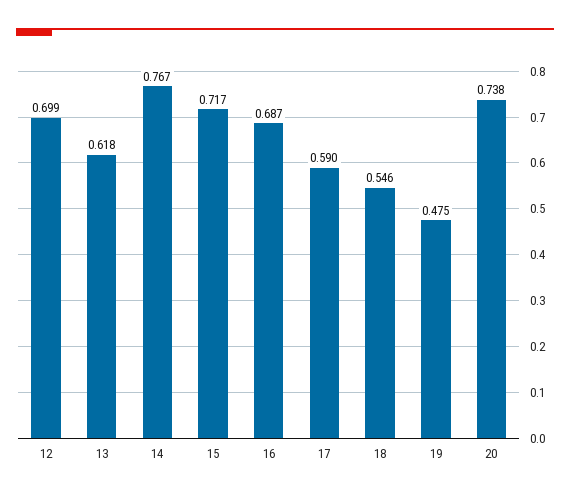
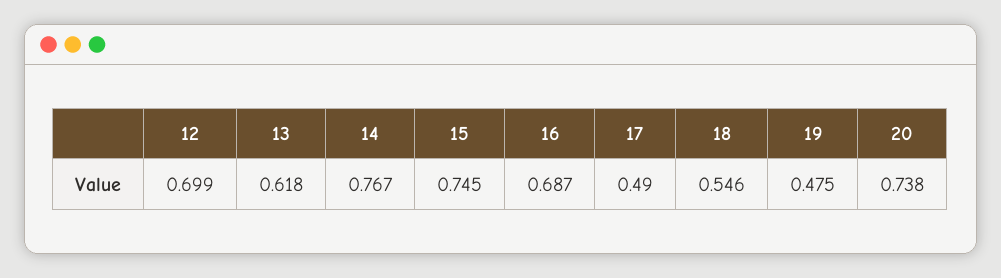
  {
    "12": 0.699,
    "13": 0.618,
    "14": 0.767,
-   "15": 0.717,
+   "15": 0.745,
    "16": 0.687,
-   "17": 0.59,
+   "17": 0.49,
    "18": 0.546,
    "19": 0.475,
    "20": 0.738
  }

